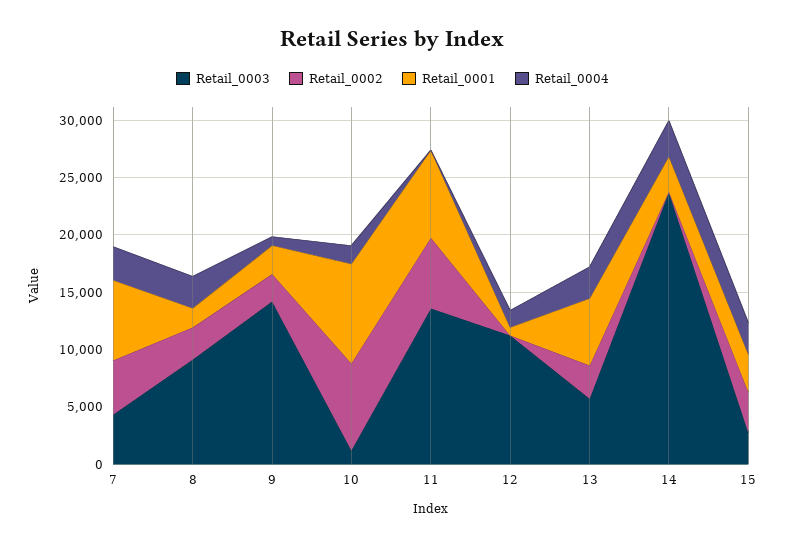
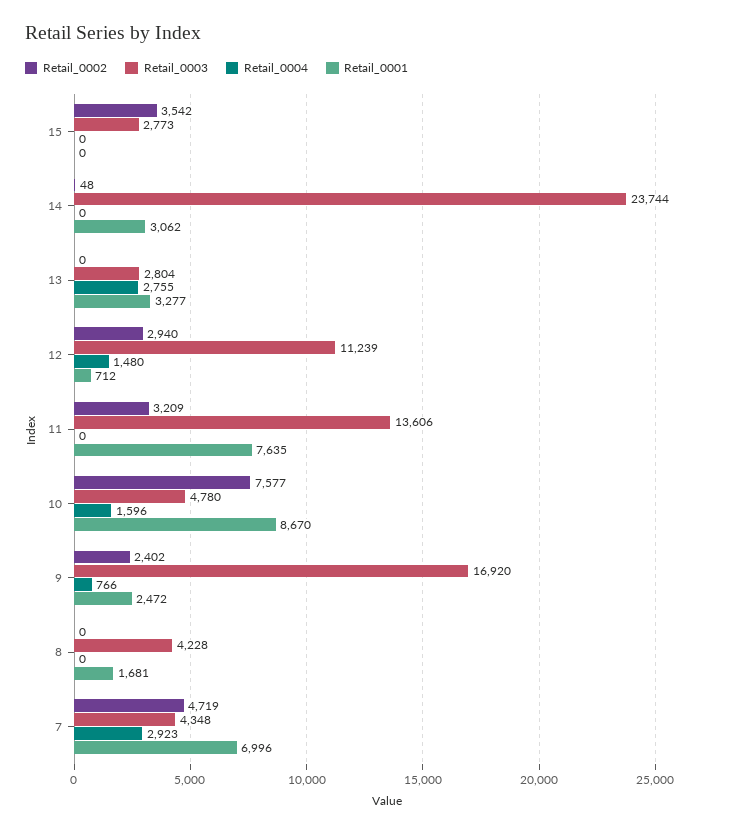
  {
    "Retail_0003": {
      "7": 4348,
-     "8": 9000,
+     "8": 4228,
-     "9": 14000,
+     "9": 16920,
-     "10": 1000,
+     "10": 4780,
      "11": 13606,
      "12": 11239,
-     "13": 6000,
+     "13": 2804,
      "14": 23744,
      "15": 2773
    },
    "Retail_0002": {
      "7": 4719,
-     "8": 3000,
+     "8": 0,
      "9": 2402,
      "10": 7577,
-     "11": 6000,
+     "11": 3209,
-     "12": 0,
+     "12": 2940,
-     "13": 3000,
+     "13": 0,
      "14": 48,
      "15": 3542
    },
    "Retail_0001": {
      "7": 6996,
      "8": 1681,
      "9": 2472,
      "10": 8670,
      "11": 7635,
      "12": 712,
-     "13": 6000,
+     "13": 3277,
      "14": 3062,
-     "15": 3000
+     "15": 0
    },
    "Retail_0004": {
      "7": 2923,
-     "8": 3000,
+     "8": 0,
      "9": 766,
      "10": 1596,
      "11": 0,
      "12": 1480,
      "13": 2755,
-     "14": 3000,
+     "14": 0,
-     "15": 3000
+     "15": 0
    }
  }

